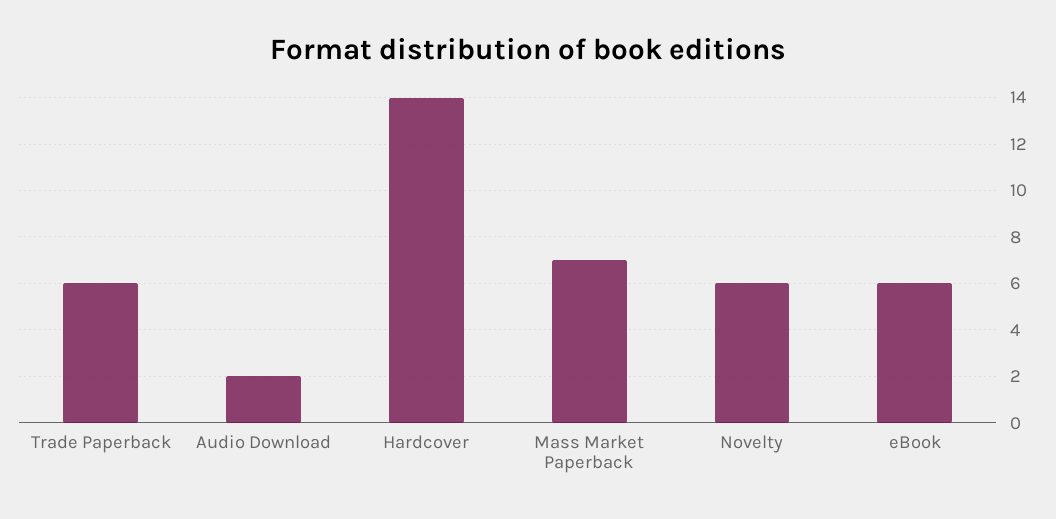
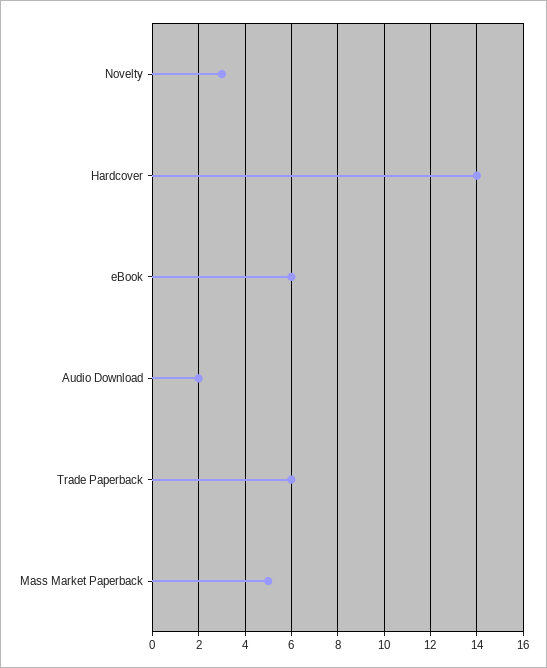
  {
    "Trade Paperback": 6,
    "Audio Download": 2,
    "Hardcover": 14,
-   "Mass Market Paperback": 7,
+   "Mass Market Paperback": 5,
-   "Novelty": 6,
+   "Novelty": 3,
    "eBook": 6
  }

